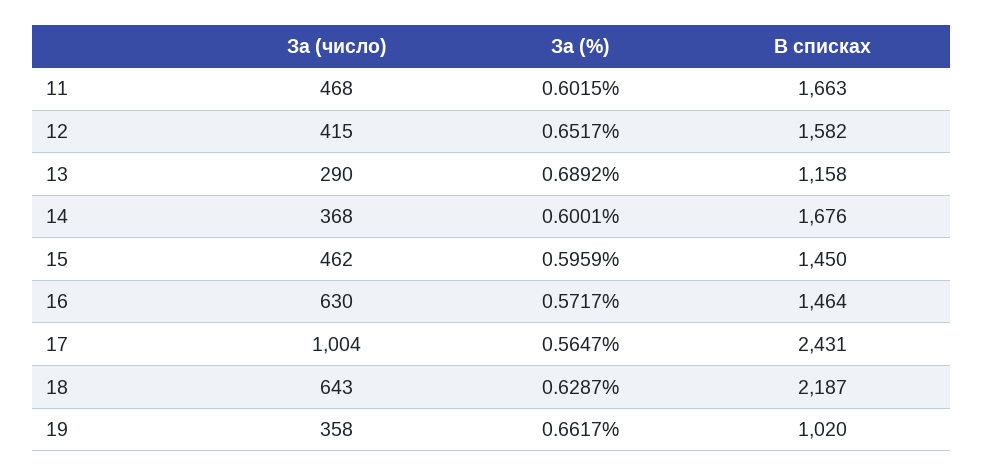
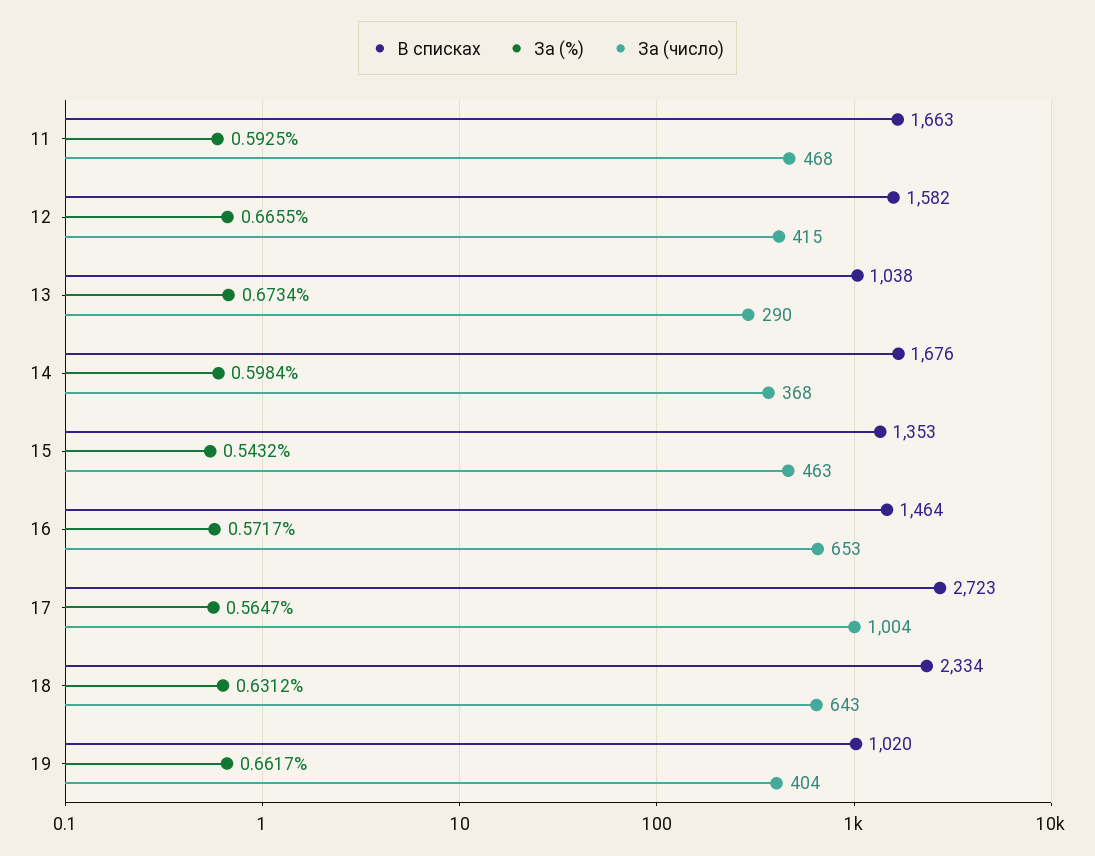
  {
    "За (число)": {
      "11": 468,
      "12": 415,
      "13": 290,
      "14": 368,
-     "15": 462,
+     "15": 463,
-     "16": 630,
+     "16": 653,
      "17": 1004,
      "18": 643,
-     "19": 358
+     "19": 404
    },
    "За (%)": {
-     "11": 0.6015,
+     "11": 0.5925,
-     "12": 0.6517,
+     "12": 0.6655,
-     "13": 0.6892,
+     "13": 0.6734,
-     "14": 0.6001,
+     "14": 0.5984,
-     "15": 0.5959,
+     "15": 0.5432,
      "16": 0.5717,
      "17": 0.5647,
-     "18": 0.6287,
+     "18": 0.6312,
      "19": 0.6617
    },
    "В списках": {
      "11": 1663,
      "12": 1582,
-     "13": 1158,
+     "13": 1038,
      "14": 1676,
-     "15": 1450,
+     "15": 1353,
      "16": 1464,
-     "17": 2431,
+     "17": 2723,
-     "18": 2187,
+     "18": 2334,
      "19": 1020
    }
  }

